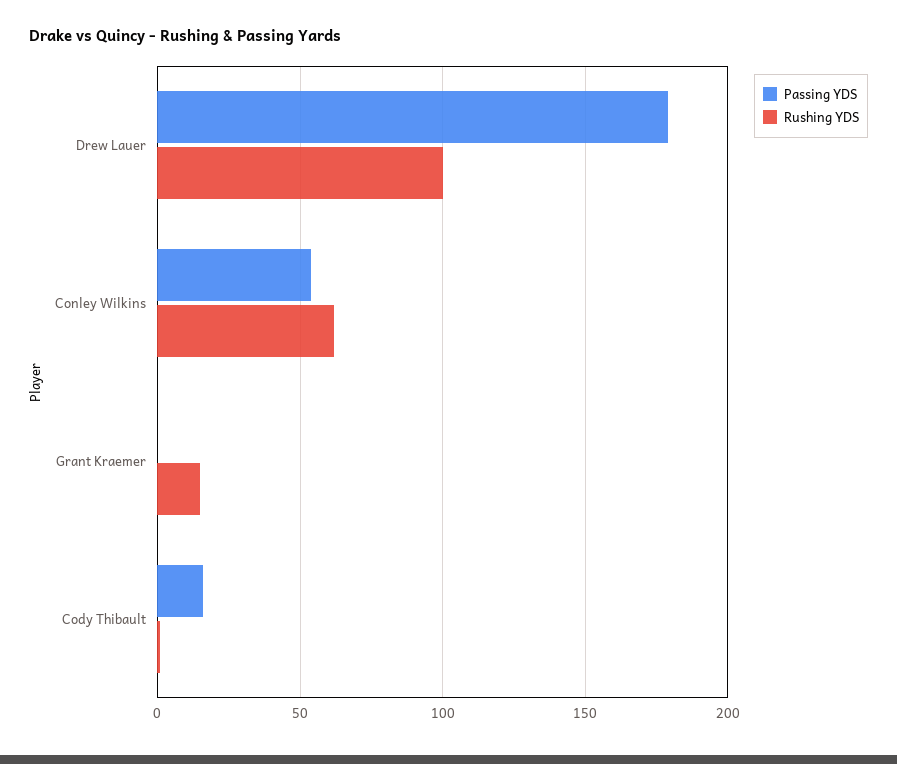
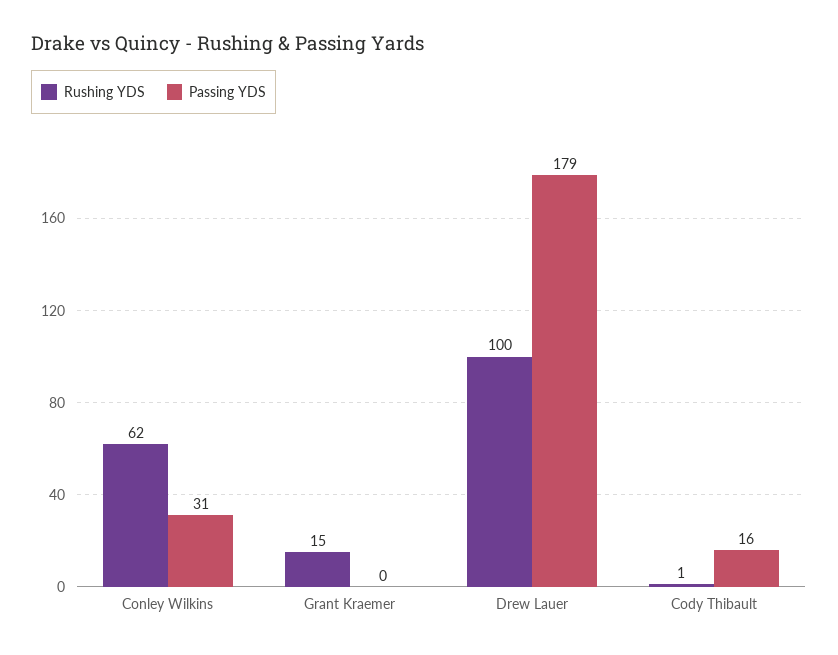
  {
    "Passing YDS": {
      "Drew Lauer": 179,
-     "Conley Wilkins": 55,
+     "Conley Wilkins": 31,
      "Grant Kraemer": 0,
      "Cody Thibault": 16
    },
    "Rushing YDS": {
      "Drew Lauer": 100,
      "Conley Wilkins": 62,
      "Grant Kraemer": 15,
      "Cody Thibault": 1
    }
  }

